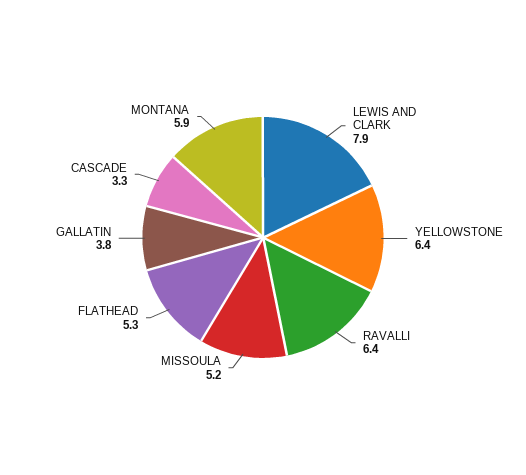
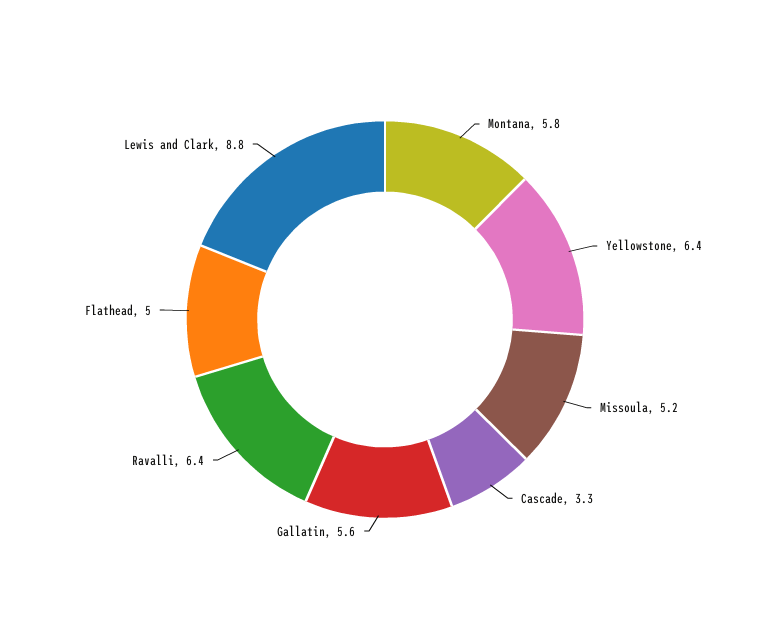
  {
-   "LEWIS AND CLARK": 7.9,
+   "LEWIS AND CLARK": 8.8,
    "YELLOWSTONE": 6.4,
    "RAVALLI": 6.4,
    "MISSOULA": 5.2,
-   "FLATHEAD": 5.3,
+   "FLATHEAD": 5,
-   "GALLATIN": 3.8,
+   "GALLATIN": 5.6,
    "CASCADE": 3.3,
-   "MONTANA": 5.9
+   "MONTANA": 5.8
  }

